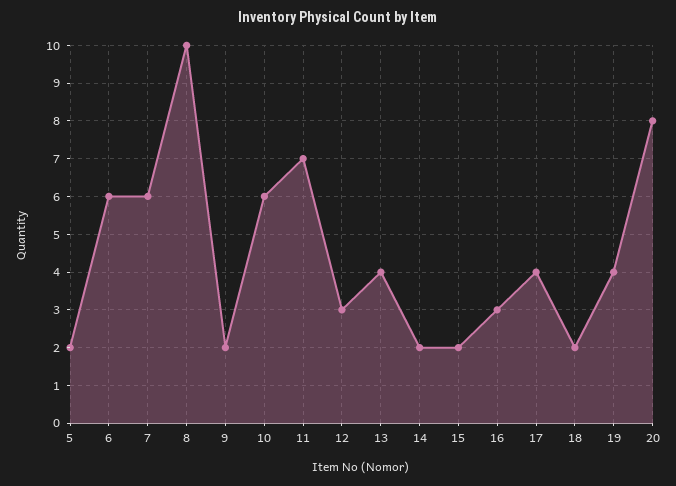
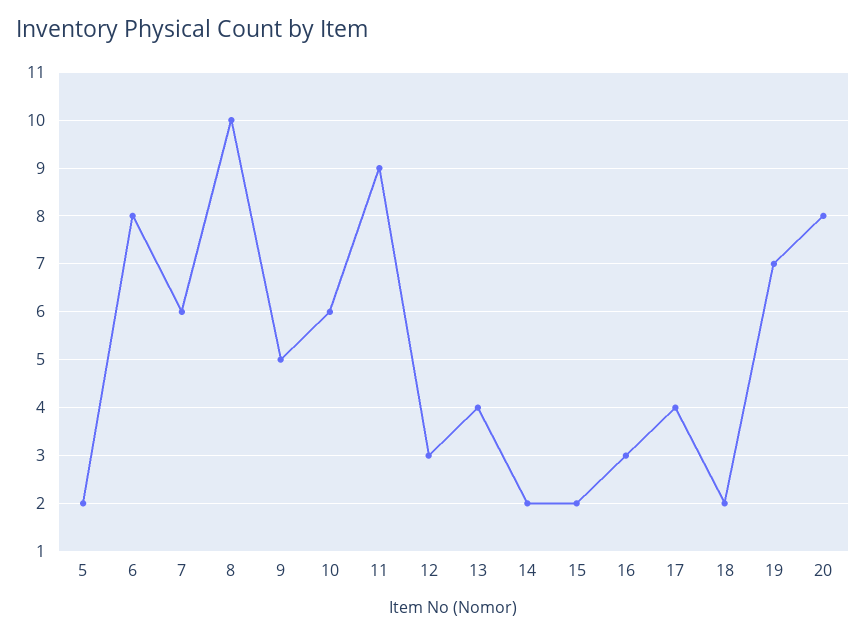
  {
    "5": 2,
-   "6": 6,
+   "6": 8,
    "7": 6,
    "8": 10,
-   "9": 2,
+   "9": 5,
    "10": 6,
-   "11": 7,
+   "11": 9,
    "12": 3,
    "13": 4,
    "14": 2,
    "15": 2,
    "16": 3,
    "17": 4,
    "18": 2,
-   "19": 4,
+   "19": 7,
    "20": 8
  }

